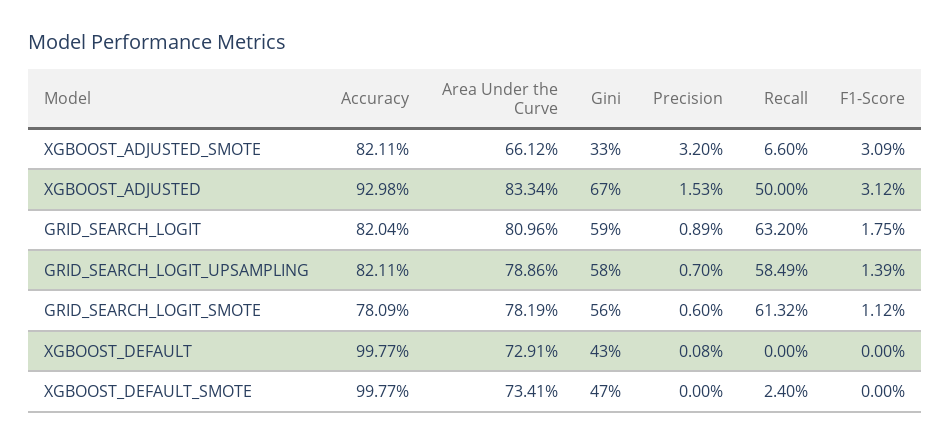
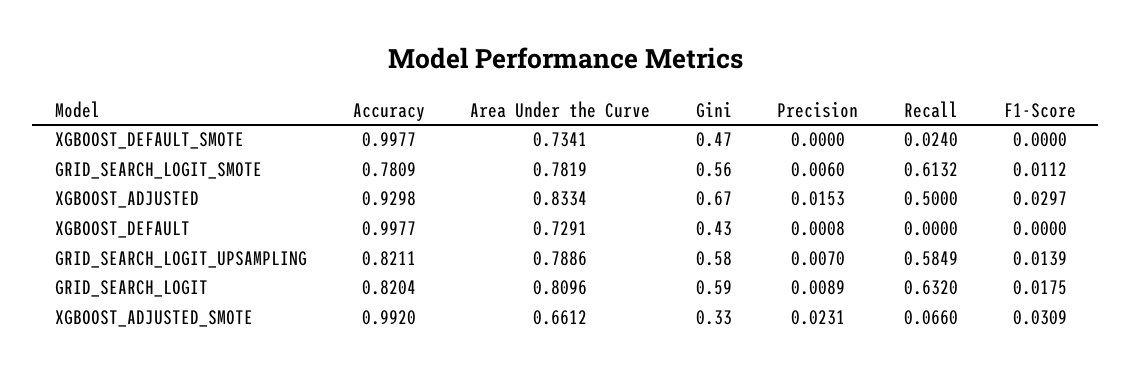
  {
    "Accuracy": {
-     "XGBOOST_ADJUSTED_SMOTE": 0.8211,
+     "XGBOOST_ADJUSTED_SMOTE": 0.992,
      "XGBOOST_ADJUSTED": 0.9298,
      "GRID_SEARCH_LOGIT": 0.8204,
      "GRID_SEARCH_LOGIT_UPSAMPLING": 0.8211,
      "GRID_SEARCH_LOGIT_SMOTE": 0.7809,
      "XGBOOST_DEFAULT": 0.9977,
      "XGBOOST_DEFAULT_SMOTE": 0.9977
    },
    "Area Under the Curve": {
      "XGBOOST_ADJUSTED_SMOTE": 0.6612,
      "XGBOOST_ADJUSTED": 0.8334,
      "GRID_SEARCH_LOGIT": 0.8096,
      "GRID_SEARCH_LOGIT_UPSAMPLING": 0.7886,
      "GRID_SEARCH_LOGIT_SMOTE": 0.7819,
      "XGBOOST_DEFAULT": 0.7291,
      "XGBOOST_DEFAULT_SMOTE": 0.7341
    },
    "Gini": {
      "XGBOOST_ADJUSTED_SMOTE": 0.33,
      "XGBOOST_ADJUSTED": 0.67,
      "GRID_SEARCH_LOGIT": 0.59,
      "GRID_SEARCH_LOGIT_UPSAMPLING": 0.58,
      "GRID_SEARCH_LOGIT_SMOTE": 0.56,
      "XGBOOST_DEFAULT": 0.43,
      "XGBOOST_DEFAULT_SMOTE": 0.47
    },
    "Precision": {
-     "XGBOOST_ADJUSTED_SMOTE": 0.032,
+     "XGBOOST_ADJUSTED_SMOTE": 0.0231,
      "XGBOOST_ADJUSTED": 0.0153,
      "GRID_SEARCH_LOGIT": 0.0089,
      "GRID_SEARCH_LOGIT_UPSAMPLING": 0.007,
      "GRID_SEARCH_LOGIT_SMOTE": 0.006,
      "XGBOOST_DEFAULT": 0.0008,
      "XGBOOST_DEFAULT_SMOTE": 0
    },
    "Recall": {
      "XGBOOST_ADJUSTED_SMOTE": 0.066,
      "XGBOOST_ADJUSTED": 0.5,
      "GRID_SEARCH_LOGIT": 0.632,
      "GRID_SEARCH_LOGIT_UPSAMPLING": 0.5849,
      "GRID_SEARCH_LOGIT_SMOTE": 0.6132,
      "XGBOOST_DEFAULT": 0,
      "XGBOOST_DEFAULT_SMOTE": 0.024
    },
    "F1-Score": {
      "XGBOOST_ADJUSTED_SMOTE": 0.0309,
-     "XGBOOST_ADJUSTED": 0.0312,
+     "XGBOOST_ADJUSTED": 0.0297,
      "GRID_SEARCH_LOGIT": 0.0175,
      "GRID_SEARCH_LOGIT_UPSAMPLING": 0.0139,
      "GRID_SEARCH_LOGIT_SMOTE": 0.0112,
      "XGBOOST_DEFAULT": 0,
      "XGBOOST_DEFAULT_SMOTE": 0
    }
  }

